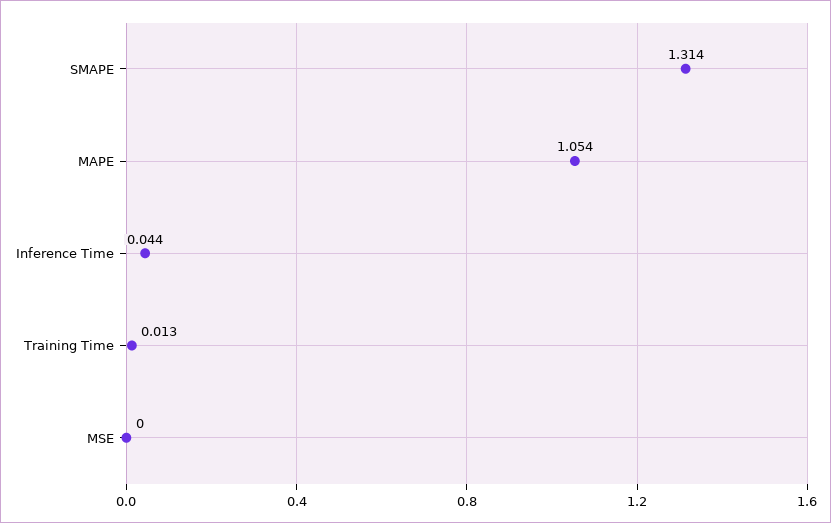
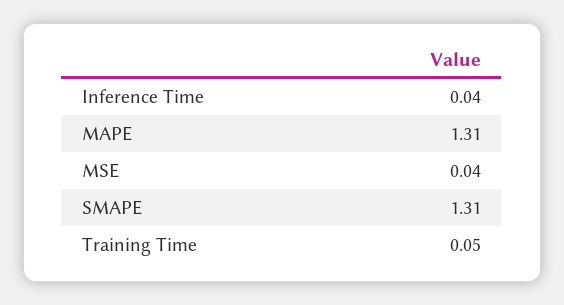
  {
    "SMAPE": 1.314,
-   "MAPE": 1.054,
+   "MAPE": 1.31,
    "Inference Time": 0.044,
-   "Training Time": 0.013,
+   "Training Time": 0.05,
-   "MSE": 0
+   "MSE": 0.04
  }

